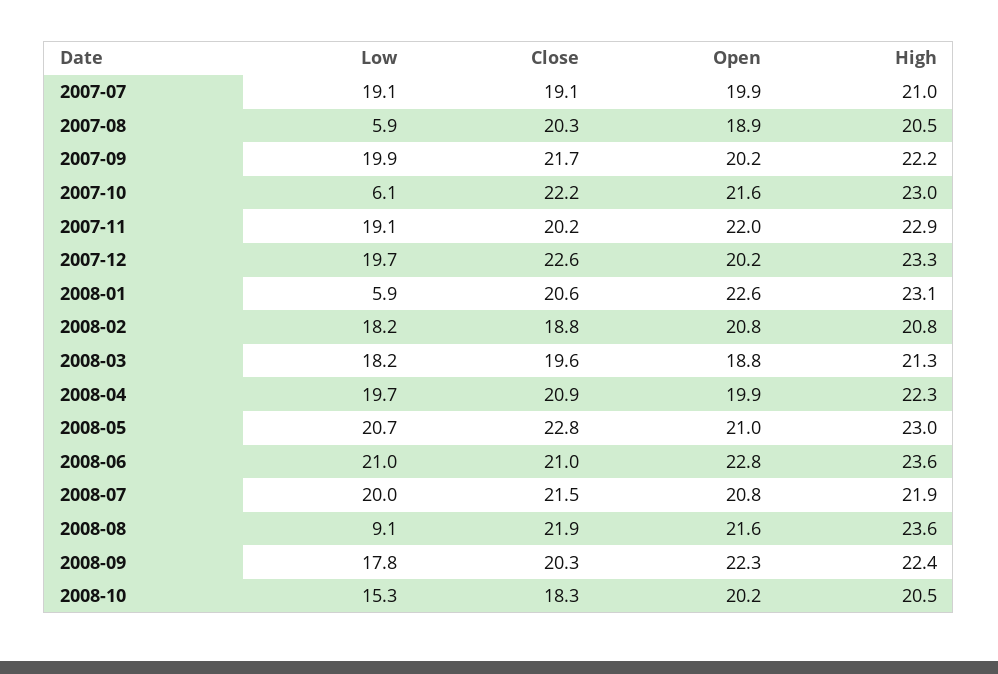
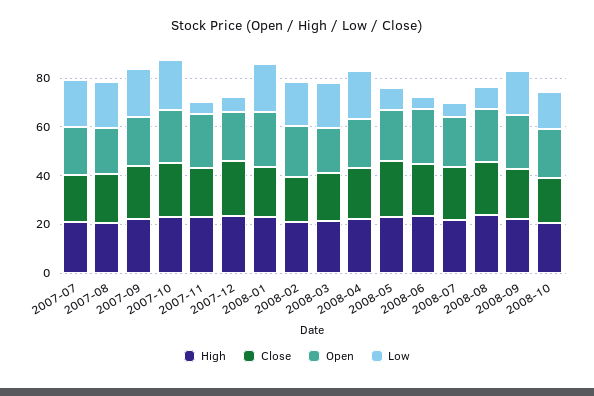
  {
    "Low": {
      "2007-07": 19.1,
-     "2007-08": 5.9,
+     "2007-08": 20,
      "2007-09": 19.9,
-     "2007-10": 6.1,
+     "2007-10": 20,
-     "2007-11": 19.1,
+     "2007-11": 5,
-     "2007-12": 19.7,
+     "2007-12": 5,
-     "2008-01": 5.9,
+     "2008-01": 20,
      "2008-02": 18.2,
      "2008-03": 18.2,
      "2008-04": 19.7,
-     "2008-05": 20.7,
+     "2008-05": 10,
-     "2008-06": 21,
+     "2008-06": 5,
-     "2008-07": 20,
+     "2008-07": 5,
      "2008-08": 9.1,
      "2008-09": 17.8,
      "2008-10": 15.3
    },
    "Close": {
      "2007-07": 19.1,
      "2007-08": 20.3,
      "2007-09": 21.7,
      "2007-10": 22.2,
      "2007-11": 20.2,
      "2007-12": 22.6,
      "2008-01": 20.6,
      "2008-02": 18.8,
      "2008-03": 19.6,
      "2008-04": 20.9,
      "2008-05": 22.8,
      "2008-06": 21,
      "2008-07": 21.5,
      "2008-08": 21.9,
      "2008-09": 20.3,
      "2008-10": 18.3
    },
    "Open": {
      "2007-07": 19.9,
      "2007-08": 18.9,
      "2007-09": 20.2,
      "2007-10": 21.6,
      "2007-11": 22,
      "2007-12": 20.2,
      "2008-01": 22.6,
      "2008-02": 20.8,
      "2008-03": 18.8,
      "2008-04": 19.9,
      "2008-05": 21,
      "2008-06": 22.8,
      "2008-07": 20.8,
      "2008-08": 21.6,
      "2008-09": 22.3,
      "2008-10": 20.2
    },
    "High": {
      "2007-07": 21,
      "2007-08": 20.5,
      "2007-09": 22.2,
      "2007-10": 23,
      "2007-11": 22.9,
      "2007-12": 23.3,
      "2008-01": 23.1,
      "2008-02": 20.8,
      "2008-03": 21.3,
      "2008-04": 22.3,
      "2008-05": 23,
      "2008-06": 23.6,
      "2008-07": 21.9,
      "2008-08": 23.6,
      "2008-09": 22.4,
      "2008-10": 20.5
    }
  }

